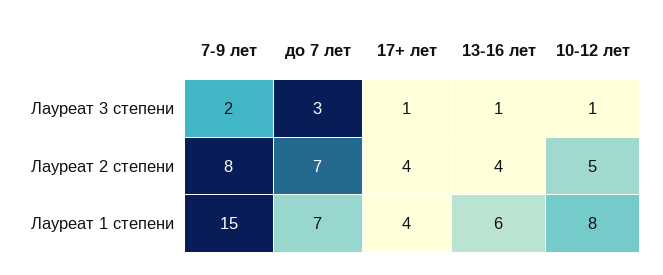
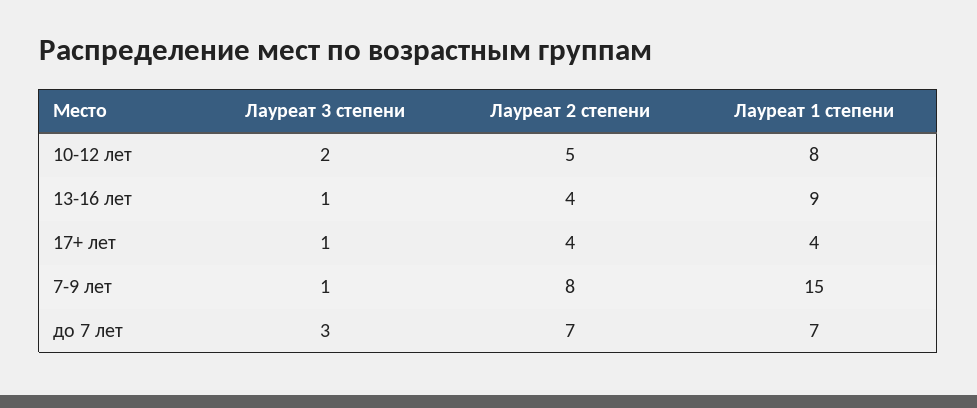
  {
    "7-9 лет": {
-     "Лауреат 3 степени": 2,
+     "Лауреат 3 степени": 1,
      "Лауреат 2 степени": 8,
      "Лауреат 1 степени": 15
    },
    "до 7 лет": {
      "Лауреат 3 степени": 3,
      "Лауреат 2 степени": 7,
      "Лауреат 1 степени": 7
    },
    "17+ лет": {
      "Лауреат 3 степени": 1,
      "Лауреат 2 степени": 4,
      "Лауреат 1 степени": 4
    },
    "13-16 лет": {
      "Лауреат 3 степени": 1,
      "Лауреат 2 степени": 4,
-     "Лауреат 1 степени": 6
+     "Лауреат 1 степени": 9
    },
    "10-12 лет": {
-     "Лауреат 3 степени": 1,
+     "Лауреат 3 степени": 2,
      "Лауреат 2 степени": 5,
      "Лауреат 1 степени": 8
    }
  }

